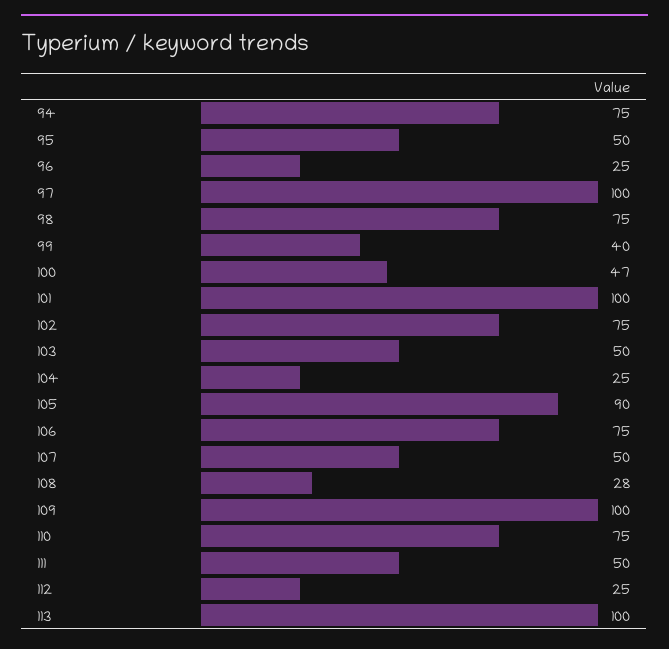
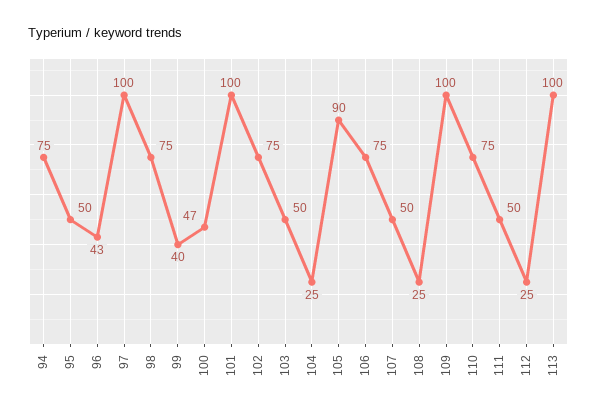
  {
    "94": 75,
    "95": 50,
-   "96": 25,
+   "96": 43,
    "97": 100,
    "98": 75,
    "99": 40,
    "100": 47,
    "101": 100,
    "102": 75,
    "103": 50,
    "104": 25,
    "105": 90,
    "106": 75,
    "107": 50,
-   "108": 28,
+   "108": 25,
    "109": 100,
    "110": 75,
    "111": 50,
    "112": 25,
    "113": 100
  }

